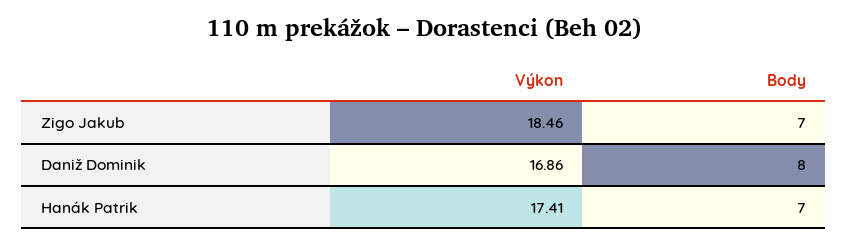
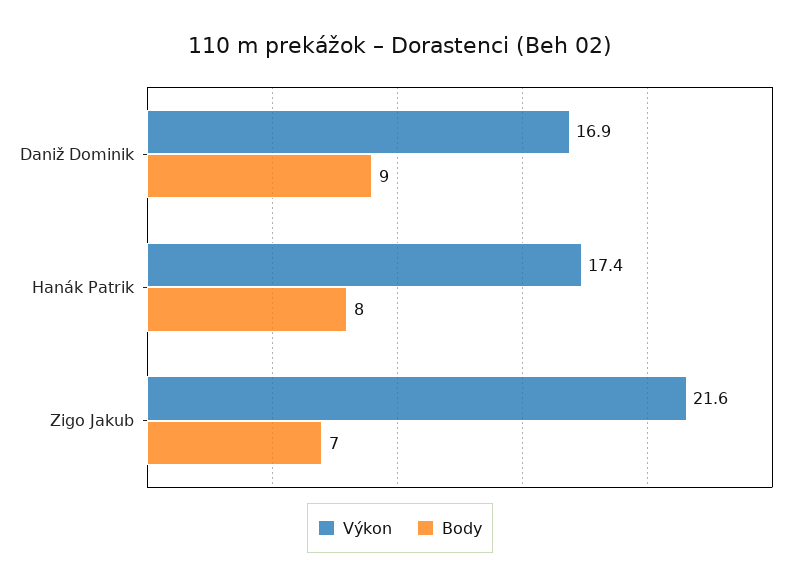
  {
    "Výkon": {
-     "Zigo Jakub": 18.46,
+     "Zigo Jakub": 21.6,
      "Daniž Dominik": 16.86,
      "Hanák Patrik": 17.41
    },
    "Body": {
      "Zigo Jakub": 7,
-     "Daniž Dominik": 8,
+     "Daniž Dominik": 9,
-     "Hanák Patrik": 7
+     "Hanák Patrik": 8
    }
  }

